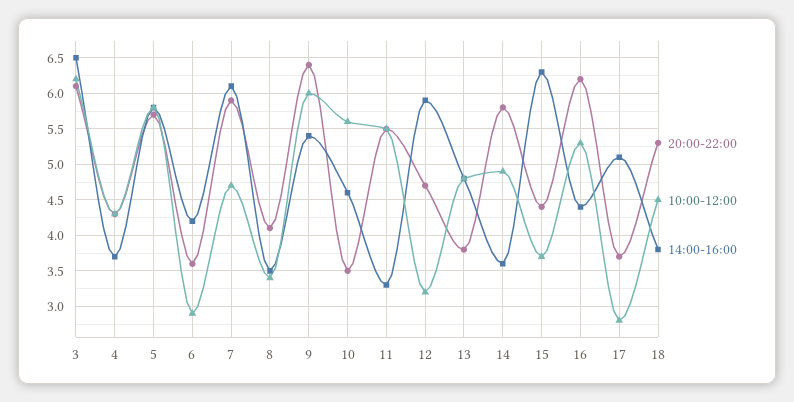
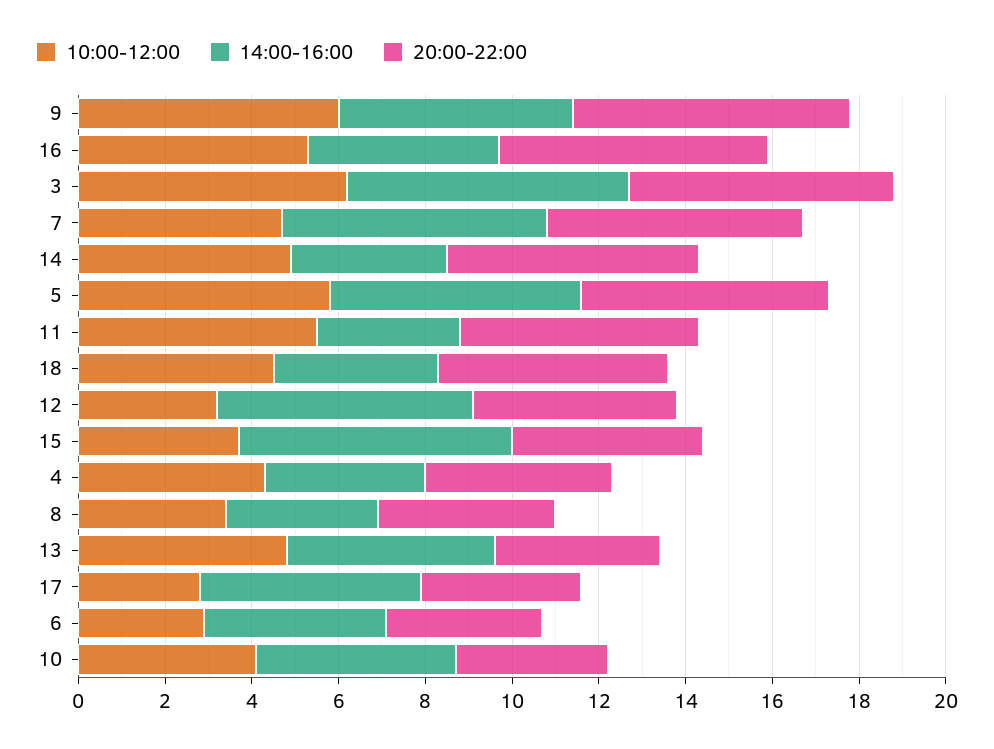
  {
    "20:00-22:00": {
      "3": 6.1,
      "4": 4.3,
      "5": 5.7,
      "6": 3.6,
      "7": 5.9,
      "8": 4.1,
      "9": 6.4,
      "10": 3.5,
      "11": 5.5,
      "12": 4.7,
      "13": 3.8,
      "14": 5.8,
      "15": 4.4,
      "16": 6.2,
      "17": 3.7,
      "18": 5.3
    },
    "10:00-12:00": {
      "3": 6.2,
      "4": 4.3,
      "5": 5.8,
      "6": 2.9,
      "7": 4.7,
      "8": 3.4,
      "9": 6,
-     "10": 5.6,
+     "10": 4,
      "11": 5.5,
      "12": 3.2,
      "13": 4.8,
      "14": 4.9,
      "15": 3.7,
      "16": 5.3,
      "17": 2.8,
      "18": 4.5
    },
    "14:00-16:00": {
      "3": 6.5,
      "4": 3.7,
      "5": 5.8,
      "6": 4.2,
      "7": 6.1,
      "8": 3.5,
      "9": 5.4,
      "10": 4.6,
      "11": 3.3,
      "12": 5.9,
      "13": 4.8,
      "14": 3.6,
      "15": 6.3,
      "16": 4.4,
      "17": 5.1,
      "18": 3.8
    }
  }

